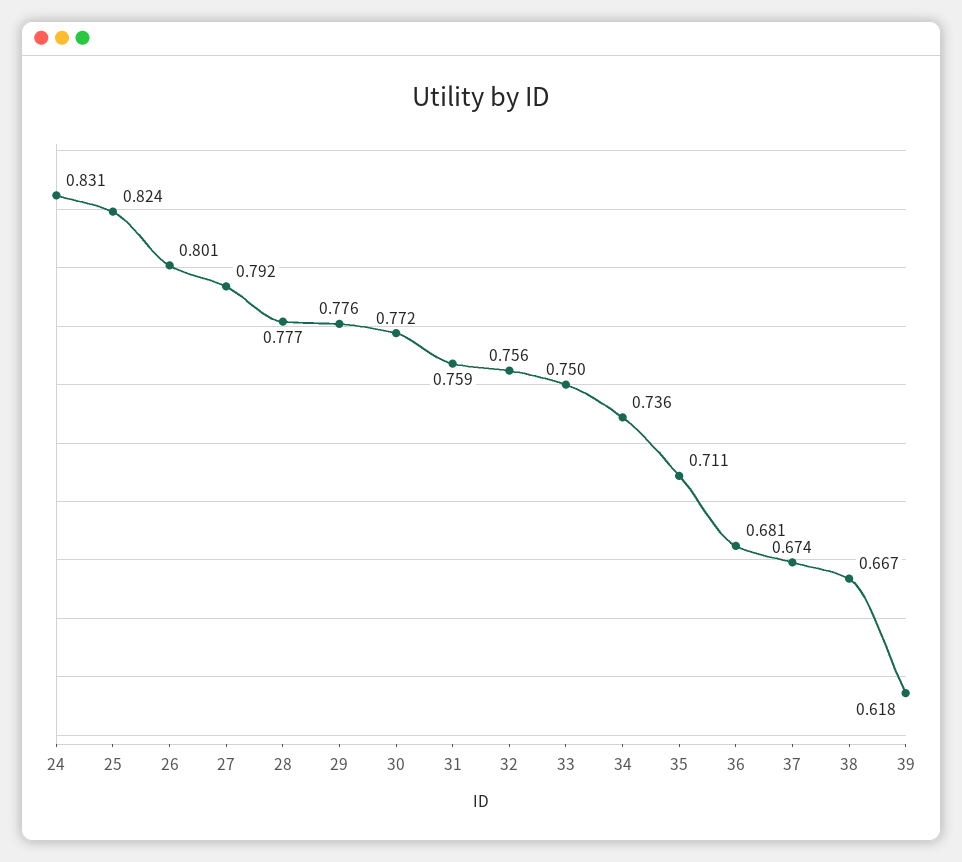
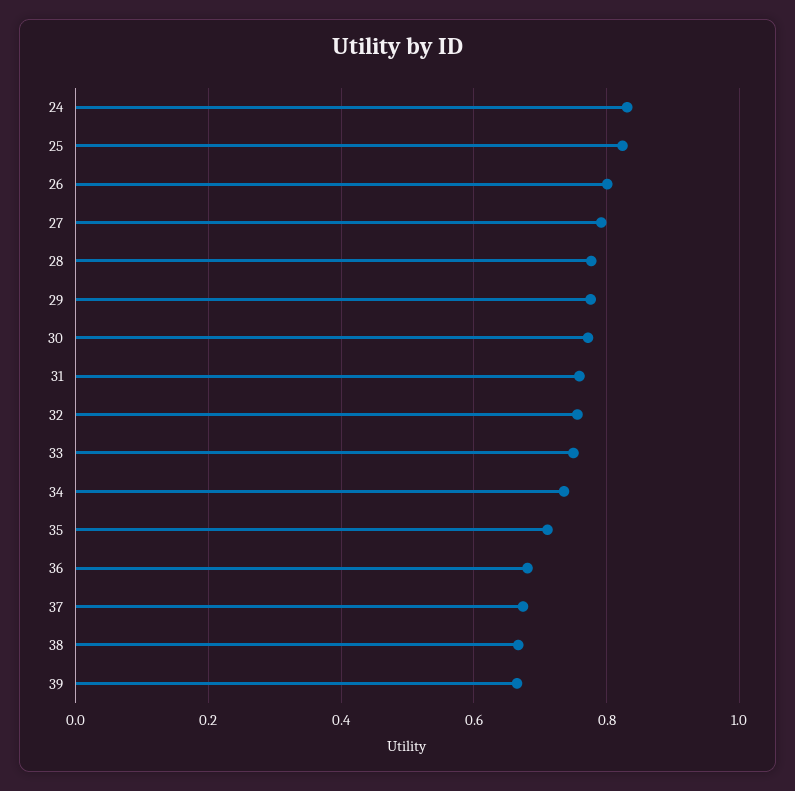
  {
    "24": 0.831,
    "25": 0.824,
    "26": 0.801,
    "27": 0.792,
    "28": 0.777,
    "29": 0.776,
    "30": 0.772,
    "31": 0.759,
    "32": 0.756,
    "33": 0.75,
    "34": 0.736,
    "35": 0.711,
    "36": 0.681,
    "37": 0.674,
    "38": 0.667,
-   "39": 0.618
+   "39": 0.66
  }

